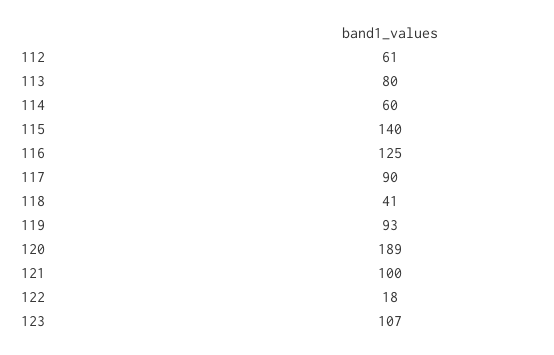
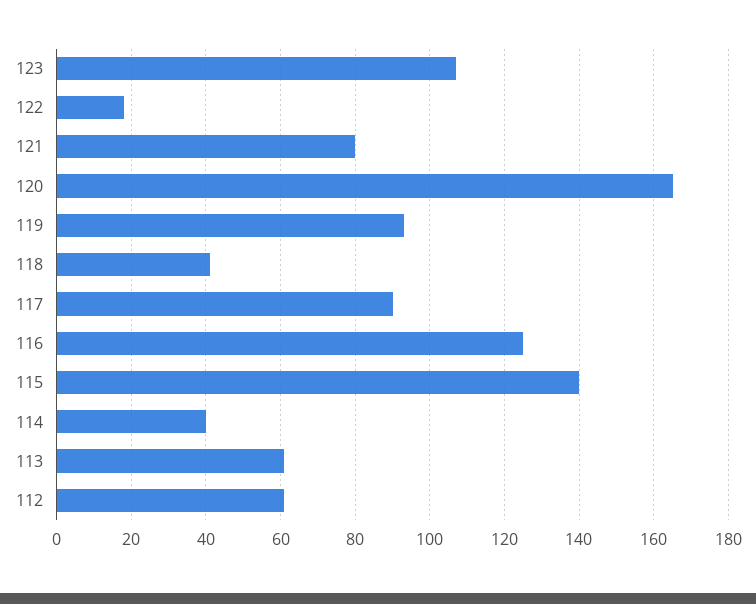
  {
    "112": 61,
-   "113": 80,
+   "113": 60,
-   "114": 60,
+   "114": 40,
    "115": 140,
    "116": 125,
    "117": 90,
    "118": 41,
    "119": 93,
-   "120": 189,
+   "120": 165,
-   "121": 100,
+   "121": 80,
    "122": 18,
    "123": 107
  }

